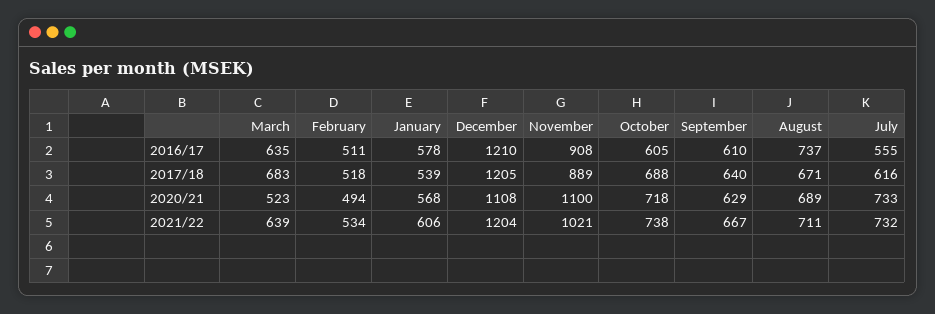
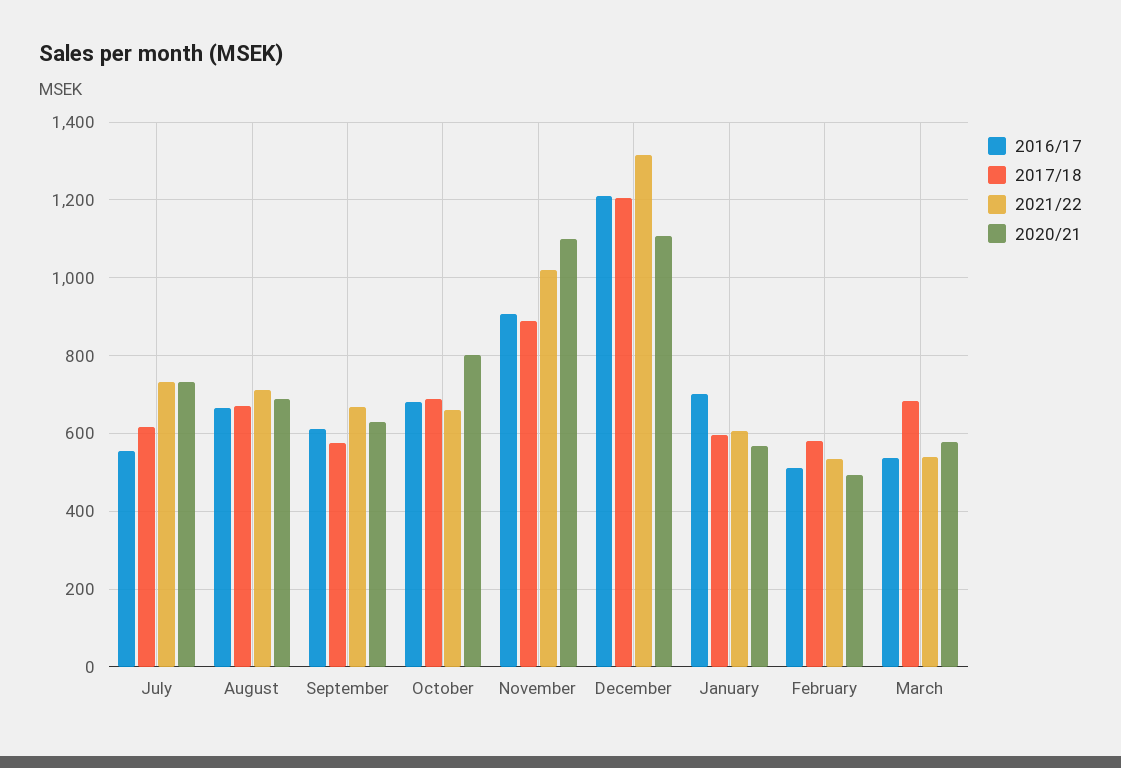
  {
    "2016/17": {
-     "March": 635,
+     "March": 540,
      "February": 511,
-     "January": 578,
+     "January": 700,
      "December": 1210,
      "November": 908,
-     "October": 605,
+     "October": 680,
      "September": 610,
-     "August": 737,
+     "August": 660,
      "July": 555
    },
    "2017/18": {
      "March": 683,
-     "February": 518,
+     "February": 580,
-     "January": 539,
+     "January": 600,
      "December": 1205,
      "November": 889,
      "October": 688,
-     "September": 640,
+     "September": 580,
      "August": 671,
      "July": 616
    },
    "2020/21": {
-     "March": 523,
+     "March": 580,
      "February": 494,
      "January": 568,
      "December": 1108,
      "November": 1100,
-     "October": 718,
+     "October": 800,
      "September": 629,
      "August": 689,
      "July": 733
    },
    "2021/22": {
-     "March": 639,
+     "March": 540,
      "February": 534,
      "January": 606,
-     "December": 1204,
+     "December": 1320,
      "November": 1021,
-     "October": 738,
+     "October": 660,
      "September": 667,
      "August": 711,
      "July": 732
    }
  }

